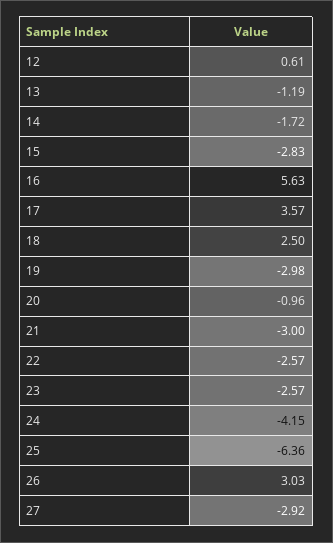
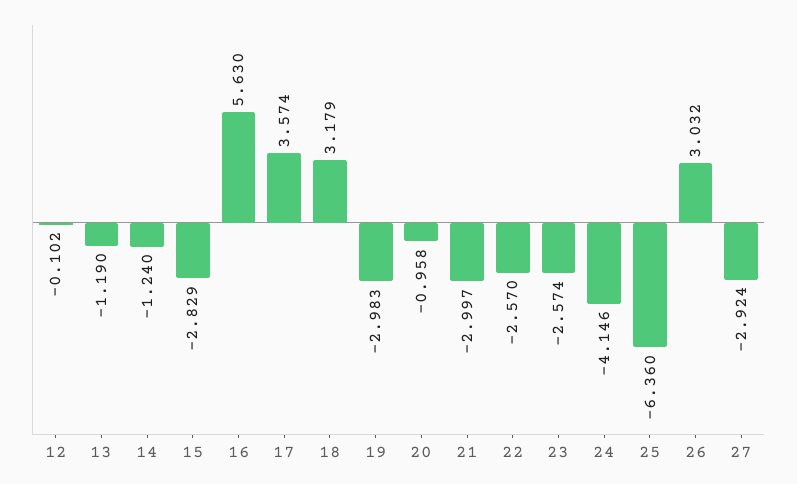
  {
-   "12": 0.61,
+   "12": -0.102,
    "13": -1.19,
-   "14": -1.72,
+   "14": -1.24,
    "15": -2.829,
    "16": 5.63,
    "17": 3.574,
-   "18": 2.5,
+   "18": 3.179,
    "19": -2.983,
    "20": -0.958,
    "21": -2.997,
    "22": -2.57,
    "23": -2.574,
    "24": -4.146,
    "25": -6.36,
    "26": 3.032,
    "27": -2.924
  }

